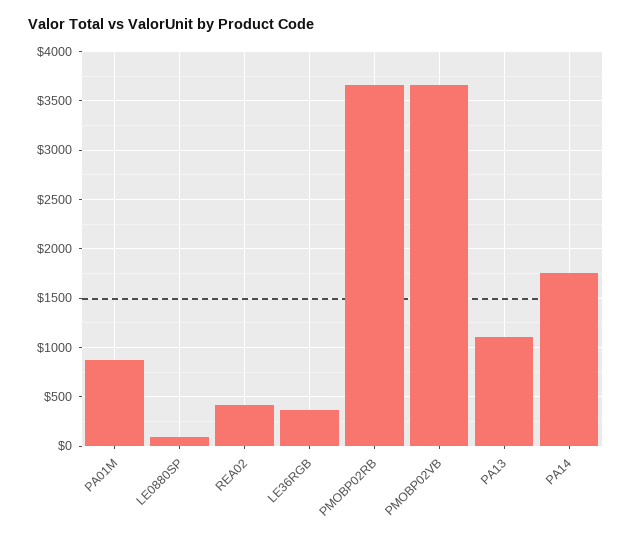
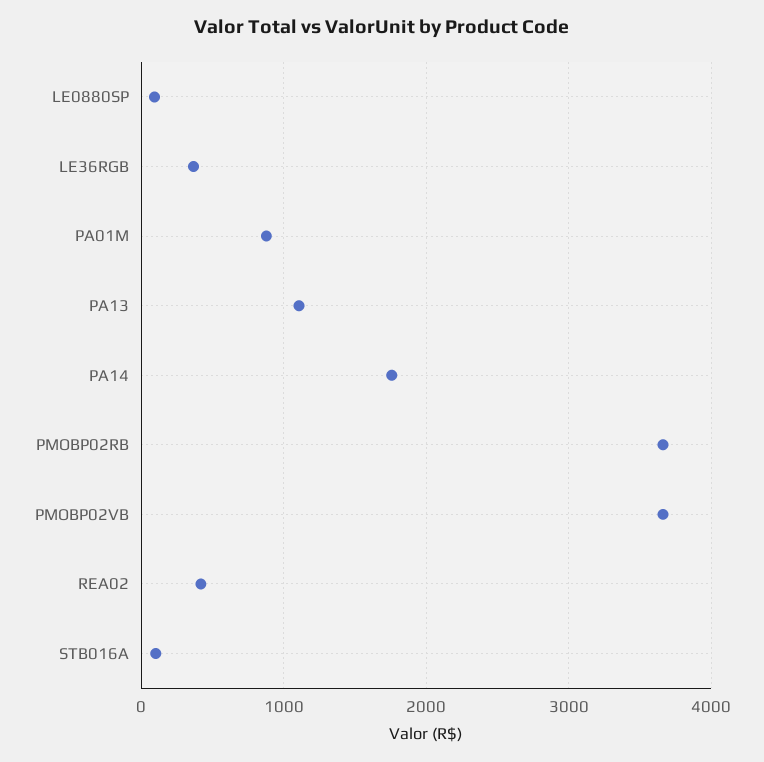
  {
    "PA01M": 900,
    "LE0880SP": 100,
    "REA02": 400,
    "LE36RGB": 400,
    "PMOBP02RB": 3700,
    "PMOBP02VB": 3700,
    "PA13": 1100,
-   "PA14": 1800
+   "PA14": 1800,
+   "STB016A": 100
  }

